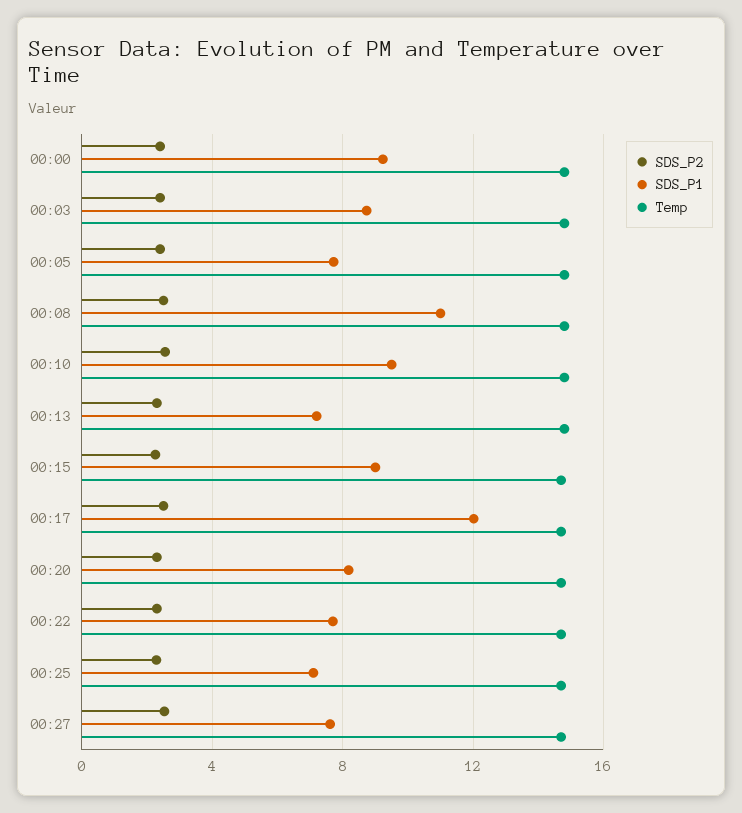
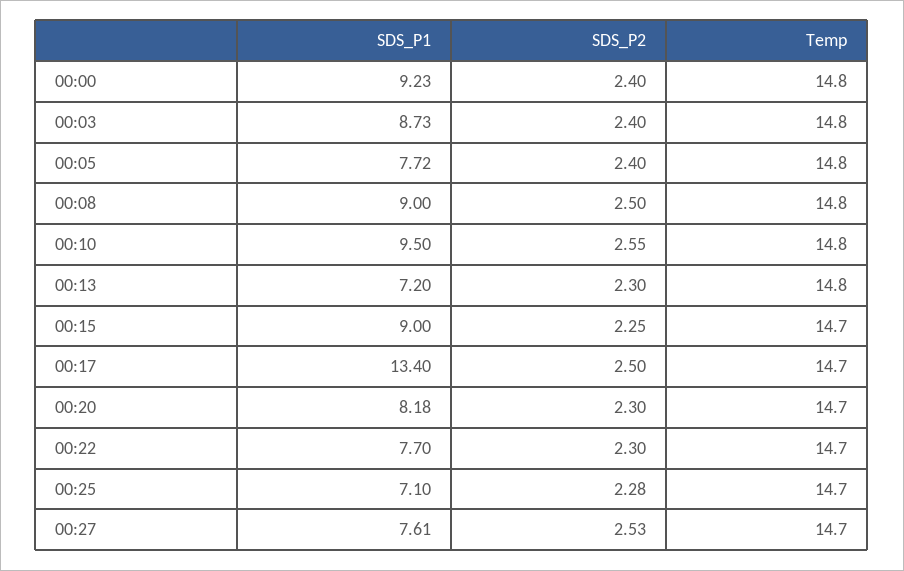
  {
    "SDS_P2": {
      "00:00": 2.4,
      "00:03": 2.4,
      "00:05": 2.4,
      "00:08": 2.5,
      "00:10": 2.55,
      "00:13": 2.3,
      "00:15": 2.25,
      "00:17": 2.5,
      "00:20": 2.3,
      "00:22": 2.3,
      "00:25": 2.28,
      "00:27": 2.53
    },
    "SDS_P1": {
      "00:00": 9.23,
      "00:03": 8.73,
      "00:05": 7.72,
-     "00:08": 11,
+     "00:08": 9,
      "00:10": 9.5,
      "00:13": 7.2,
      "00:15": 9,
-     "00:17": 12,
+     "00:17": 13.4,
      "00:20": 8.18,
      "00:22": 7.7,
      "00:25": 7.1,
      "00:27": 7.61
    },
    "Temp": {
      "00:00": 14.8,
      "00:03": 14.8,
      "00:05": 14.8,
      "00:08": 14.8,
      "00:10": 14.8,
      "00:13": 14.8,
      "00:15": 14.7,
      "00:17": 14.7,
      "00:20": 14.7,
      "00:22": 14.7,
      "00:25": 14.7,
      "00:27": 14.7
    }
  }

